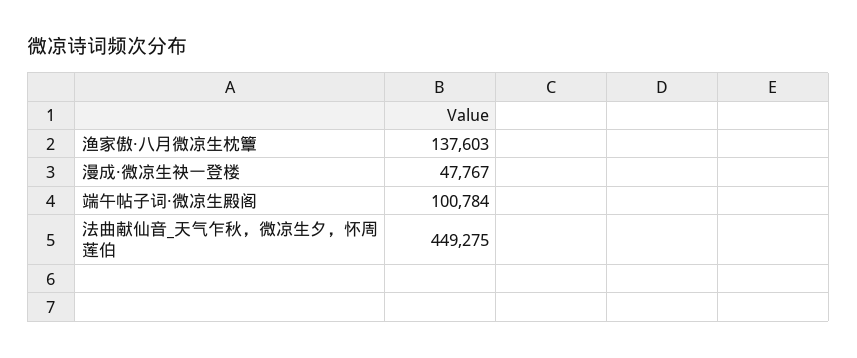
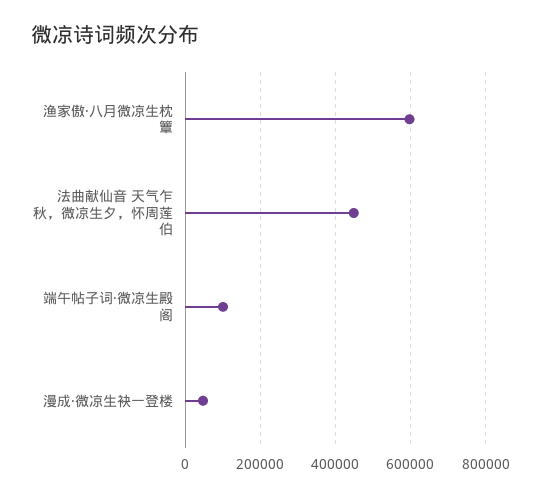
  {
-   "渔家傲·八月微凉生枕簟": 137603,
+   "渔家傲·八月微凉生枕簟": 600000,
    "漫成·微凉生袂一登楼": 47767,
    "端午帖子词·微凉生殿阁": 100784,
    "法曲献仙音_天气乍秋，微凉生夕，怀周莲伯": 449275
  }

